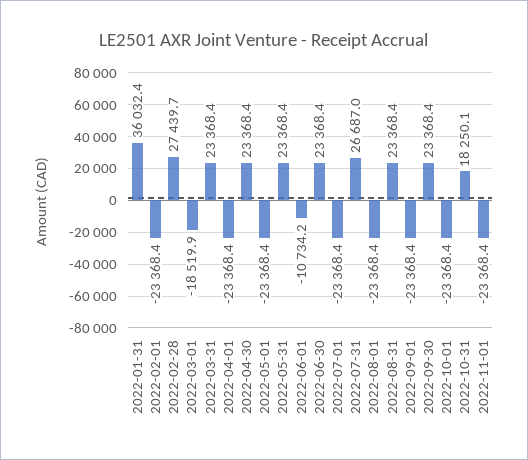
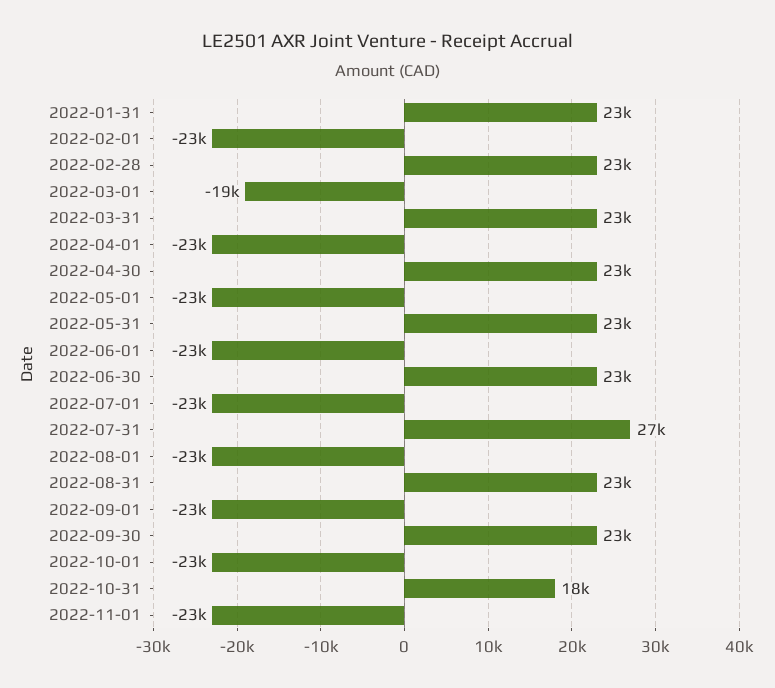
  {
-   "2022-01-31": 36032.4,
+   "2022-01-31": 23000,
    "2022-02-01": -23368.4,
-   "2022-02-28": 27439.7,
+   "2022-02-28": 23000,
    "2022-03-01": -18519.9,
    "2022-03-31": 23368.4,
    "2022-04-01": -23368.4,
    "2022-04-30": 23368.4,
    "2022-05-01": -23368.4,
    "2022-05-31": 23368.4,
-   "2022-06-01": -10734.2,
+   "2022-06-01": -23000,
    "2022-06-30": 23368.4,
    "2022-07-01": -23368.4,
    "2022-07-31": 26687,
    "2022-08-01": -23368.4,
    "2022-08-31": 23368.4,
    "2022-09-01": -23368.4,
    "2022-09-30": 23368.4,
    "2022-10-01": -23368.4,
    "2022-10-31": 18250.1,
    "2022-11-01": -23368.4
  }

